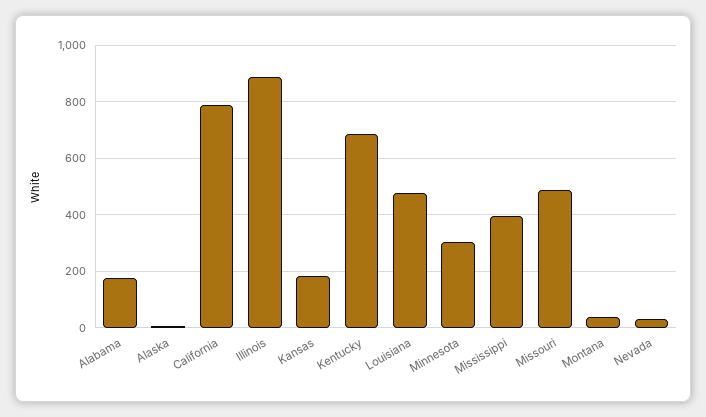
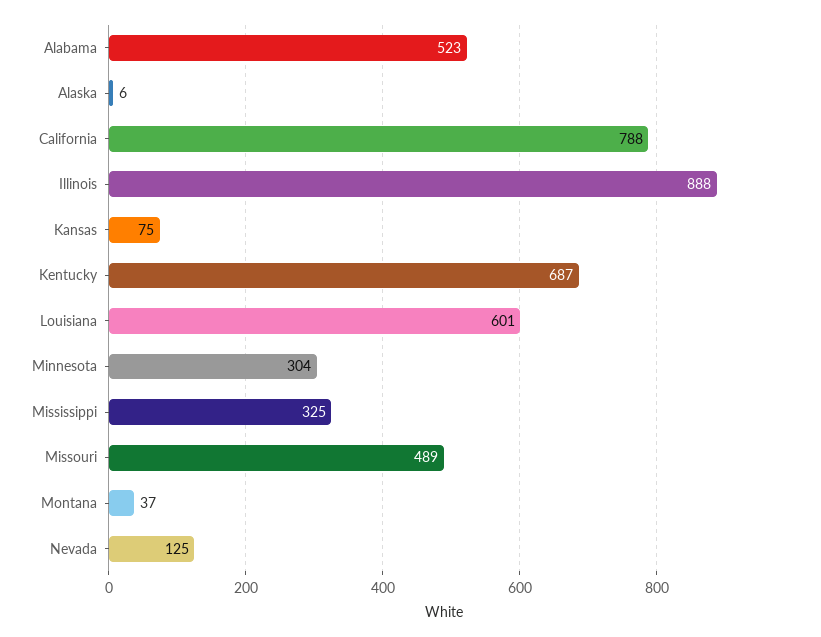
  {
-   "Alabama": 175,
+   "Alabama": 523,
    "Alaska": 6,
    "California": 788,
    "Illinois": 888,
-   "Kansas": 175,
+   "Kansas": 75,
    "Kentucky": 687,
-   "Louisiana": 475,
+   "Louisiana": 601,
    "Minnesota": 304,
-   "Mississippi": 400,
+   "Mississippi": 325,
    "Missouri": 489,
    "Montana": 37,
-   "Nevada": 25
+   "Nevada": 125
  }

